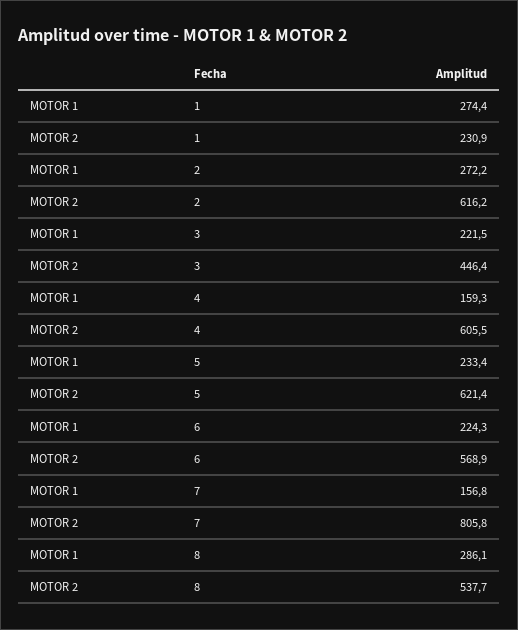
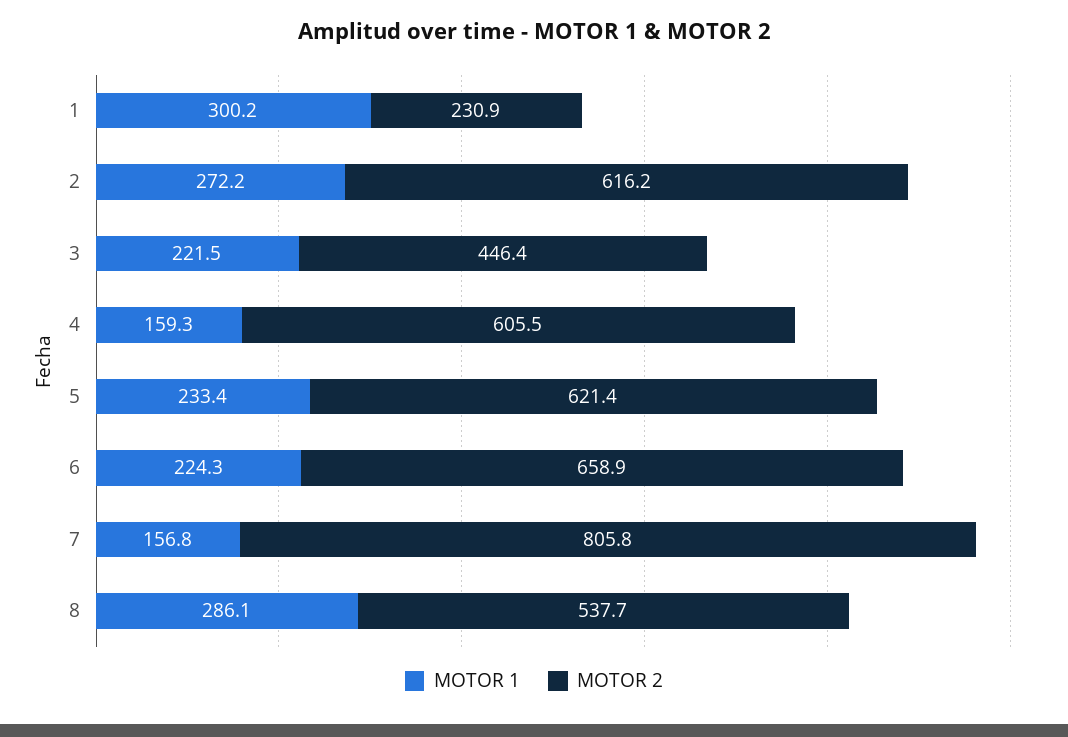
  {
    "MOTOR 1": {
-     "1": 274.4,
+     "1": 300.2,
      "2": 272.2,
      "3": 221.5,
      "4": 159.3,
      "5": 233.4,
      "6": 224.3,
      "7": 156.8,
      "8": 286.1
    },
    "MOTOR 2": {
      "1": 230.9,
      "2": 616.2,
      "3": 446.4,
      "4": 605.5,
      "5": 621.4,
-     "6": 568.9,
+     "6": 658.9,
      "7": 805.8,
      "8": 537.7
    }
  }

